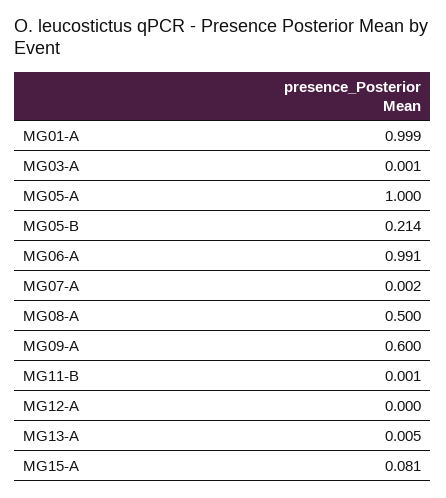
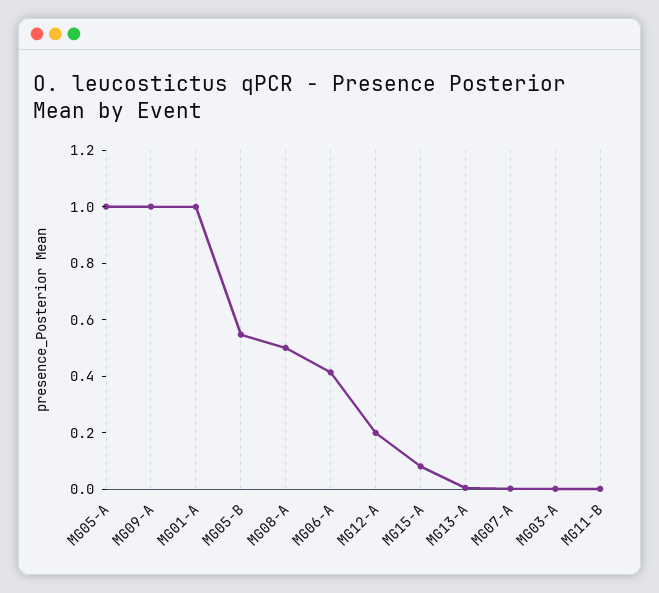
  {
    "MG01-A": 0.999,
    "MG03-A": 0.001,
    "MG05-A": 1,
-   "MG05-B": 0.214,
+   "MG05-B": 0.55,
-   "MG06-A": 0.991,
+   "MG06-A": 0.4,
    "MG07-A": 0.002,
    "MG08-A": 0.5,
-   "MG09-A": 0.6,
+   "MG09-A": 1,
    "MG11-B": 0.001,
-   "MG12-A": 0,
+   "MG12-A": 0.2,
    "MG13-A": 0.005,
    "MG15-A": 0.081
  }

